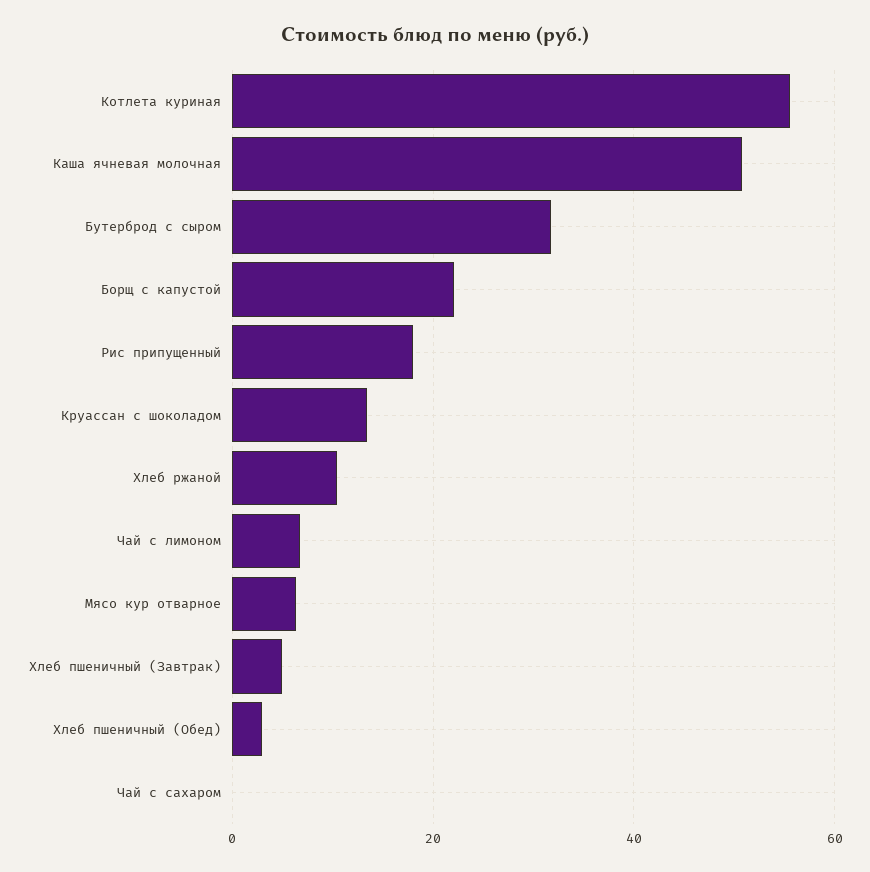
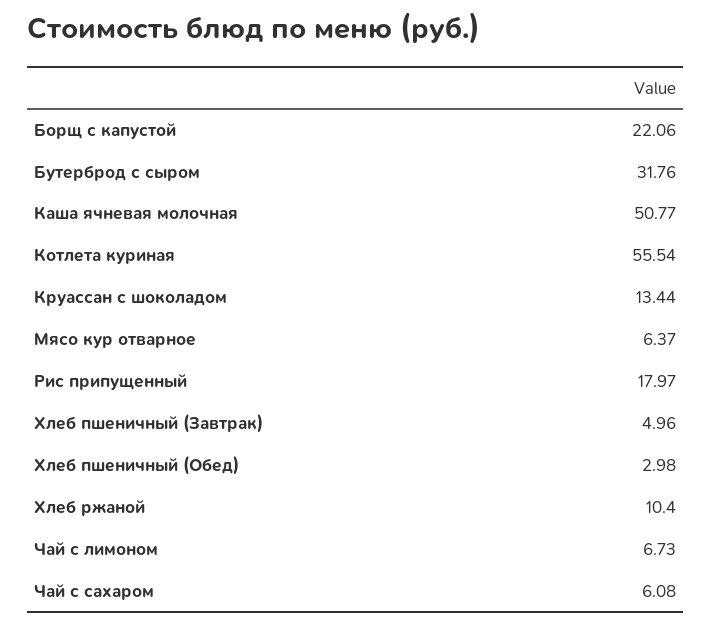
  {
    "Котлета куриная": 55.54,
    "Каша ячневая молочная": 50.77,
    "Бутерброд с сыром": 31.76,
    "Борщ с капустой": 22.06,
    "Рис припущенный": 17.97,
    "Круассан с шоколадом": 13.44,
    "Хлеб ржаной": 10.4,
    "Чай с лимоном": 6.73,
    "Мясо кур отварное": 6.37,
    "Хлеб пшеничный (Завтрак)": 4.96,
    "Хлеб пшеничный (Обед)": 2.98,
-   "Чай с сахаром": 0
+   "Чай с сахаром": 6.08
  }

